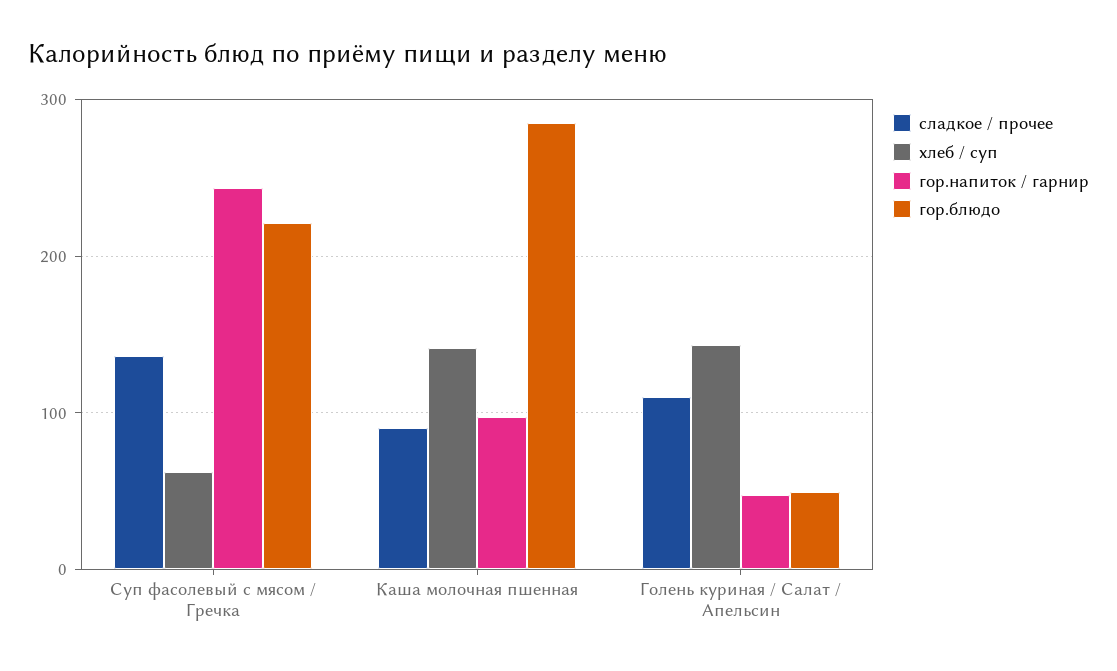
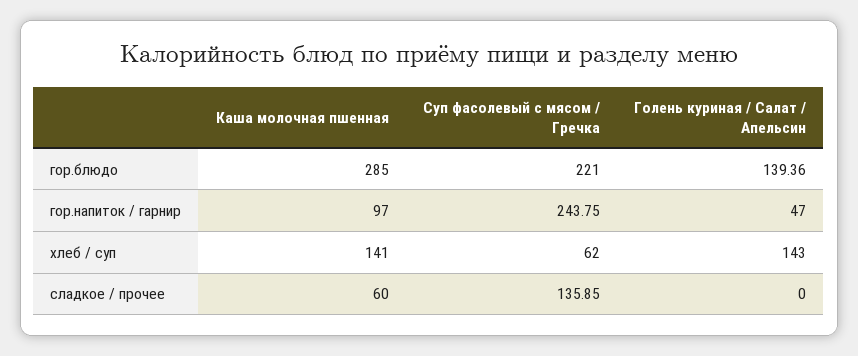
  {
    "сладкое / прочее": {
      "Суп фасолевый с мясом / Гречка": 135.85,
-     "Каша молочная пшенная": 90,
+     "Каша молочная пшенная": 60,
-     "Голень куриная / Салат / Апельсин": 110
+     "Голень куриная / Салат / Апельсин": 0
    },
    "хлеб / суп": {
      "Суп фасолевый с мясом / Гречка": 62,
      "Каша молочная пшенная": 141,
      "Голень куриная / Салат / Апельсин": 143
    },
    "гор.напиток / гарнир": {
      "Суп фасолевый с мясом / Гречка": 243.75,
      "Каша молочная пшенная": 97,
      "Голень куриная / Салат / Апельсин": 47
    },
    "гор.блюдо": {
      "Суп фасолевый с мясом / Гречка": 221,
      "Каша молочная пшенная": 285,
-     "Голень куриная / Салат / Апельсин": 50
+     "Голень куриная / Салат / Апельсин": 139.36
    }
  }

